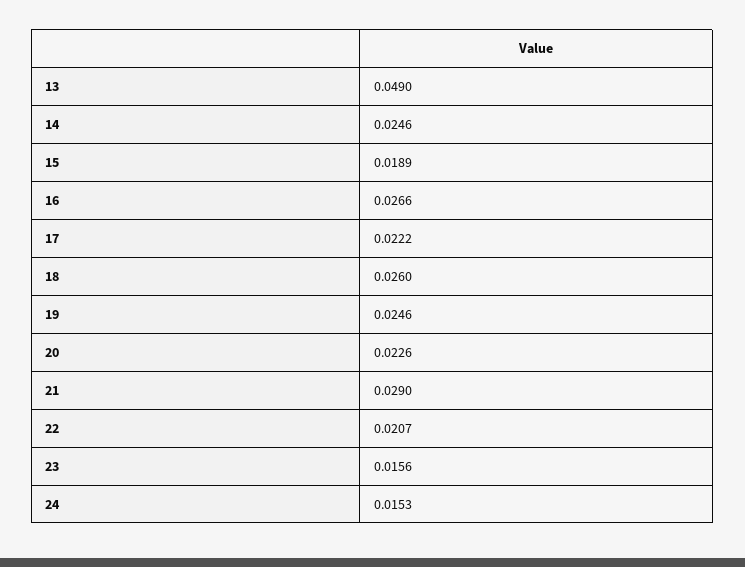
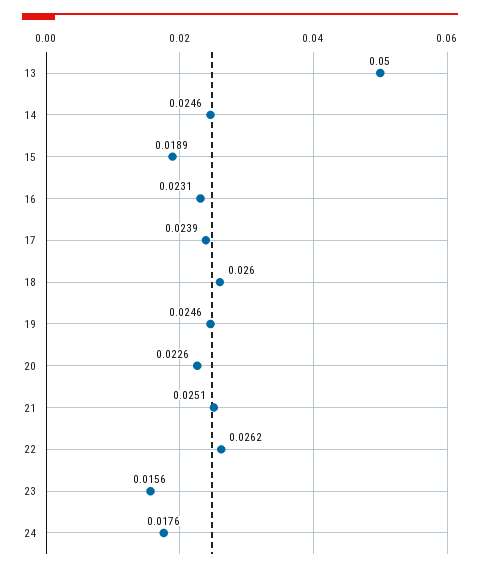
  {
-   "13": 0.049,
+   "13": 0.05,
    "14": 0.0246,
    "15": 0.0189,
-   "16": 0.0266,
+   "16": 0.0231,
-   "17": 0.0222,
+   "17": 0.0239,
    "18": 0.026,
    "19": 0.0246,
    "20": 0.0226,
-   "21": 0.029,
+   "21": 0.0251,
-   "22": 0.0207,
+   "22": 0.0262,
    "23": 0.0156,
-   "24": 0.0153
+   "24": 0.0176
  }

